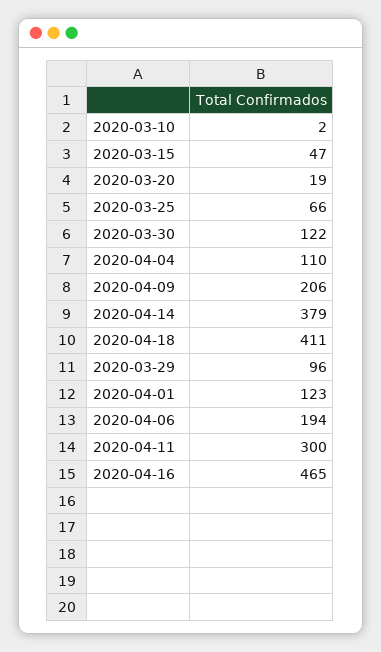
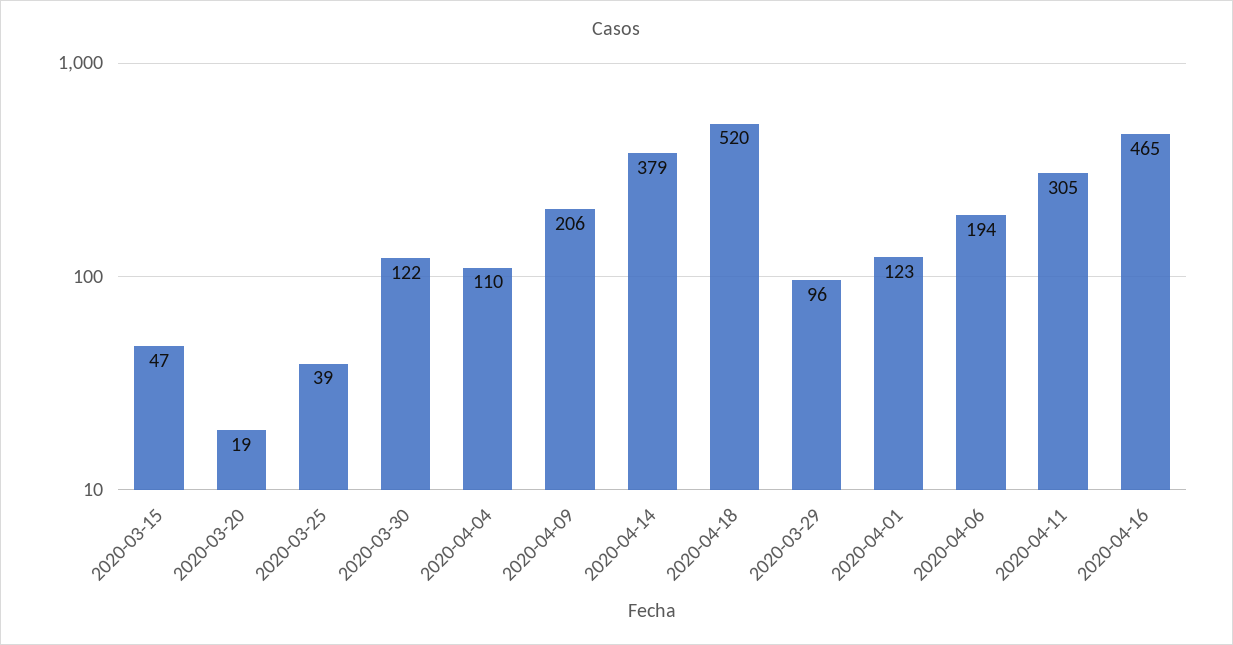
  {
-   "2020-03-10": 2,
    "2020-03-15": 47,
    "2020-03-20": 19,
-   "2020-03-25": 66,
+   "2020-03-25": 39,
    "2020-03-30": 122,
    "2020-04-04": 110,
    "2020-04-09": 206,
    "2020-04-14": 379,
-   "2020-04-18": 411,
+   "2020-04-18": 520,
    "2020-03-29": 96,
    "2020-04-01": 123,
    "2020-04-06": 194,
-   "2020-04-11": 300,
+   "2020-04-11": 305,
    "2020-04-16": 465
  }

